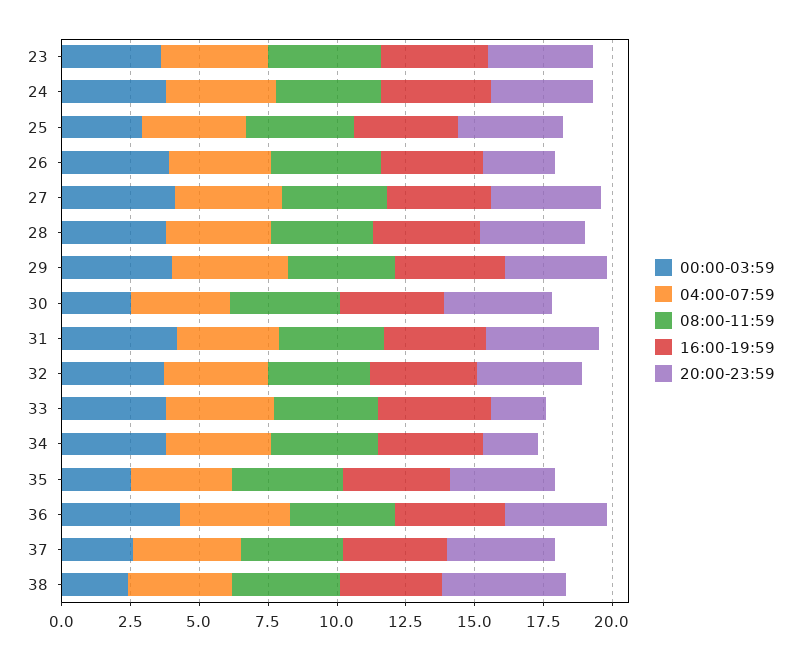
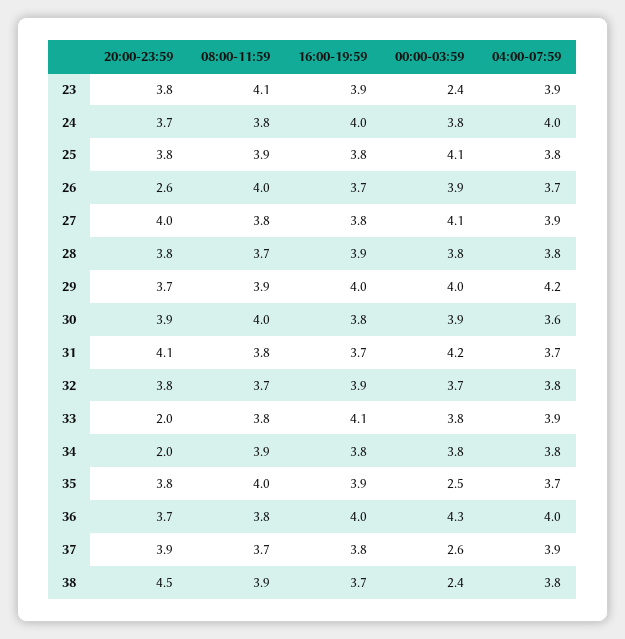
  {
    "00:00-03:59": {
-     "23": 3.5,
+     "23": 2.4,
      "24": 3.8,
-     "25": 3,
+     "25": 4.1,
      "26": 3.9,
      "27": 4.1,
      "28": 3.8,
      "29": 4,
-     "30": 2.5,
+     "30": 3.9,
      "31": 4.2,
      "32": 3.7,
      "33": 3.8,
      "34": 3.8,
      "35": 2.5,
      "36": 4.3,
      "37": 2.6,
      "38": 2.4
    },
    "04:00-07:59": {
      "23": 3.9,
      "24": 4,
      "25": 3.8,
      "26": 3.7,
      "27": 3.9,
      "28": 3.8,
      "29": 4.2,
      "30": 3.6,
      "31": 3.7,
      "32": 3.8,
      "33": 3.9,
      "34": 3.8,
      "35": 3.7,
      "36": 4,
      "37": 3.9,
      "38": 3.8
    },
    "08:00-11:59": {
      "23": 4.1,
      "24": 3.8,
      "25": 3.9,
      "26": 4,
      "27": 3.8,
      "28": 3.7,
      "29": 3.9,
      "30": 4,
      "31": 3.8,
      "32": 3.7,
      "33": 3.8,
      "34": 3.9,
      "35": 4,
      "36": 3.8,
      "37": 3.7,
      "38": 3.9
    },
    "16:00-19:59": {
      "23": 3.9,
      "24": 4,
      "25": 3.8,
      "26": 3.7,
      "27": 3.8,
      "28": 3.9,
      "29": 4,
      "30": 3.8,
      "31": 3.7,
      "32": 3.9,
      "33": 4.1,
      "34": 3.8,
      "35": 3.9,
      "36": 4,
      "37": 3.8,
      "38": 3.7
    },
    "20:00-23:59": {
      "23": 3.8,
      "24": 3.7,
      "25": 3.8,
      "26": 2.6,
      "27": 4,
      "28": 3.8,
      "29": 3.7,
      "30": 3.9,
      "31": 4.1,
      "32": 3.8,
      "33": 2,
      "34": 2,
      "35": 3.8,
      "36": 3.7,
      "37": 3.9,
      "38": 4.5
    }
  }

